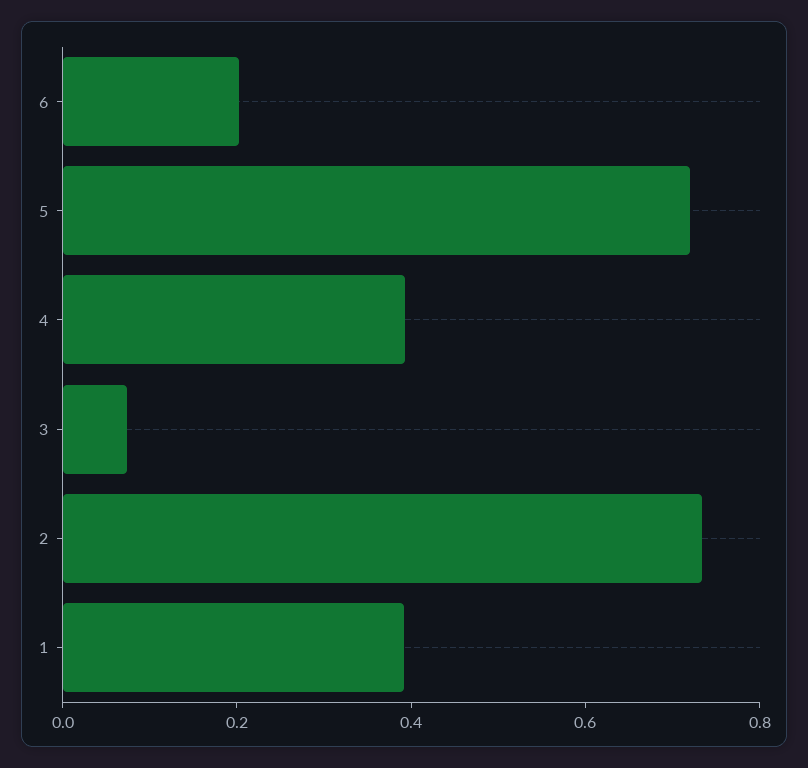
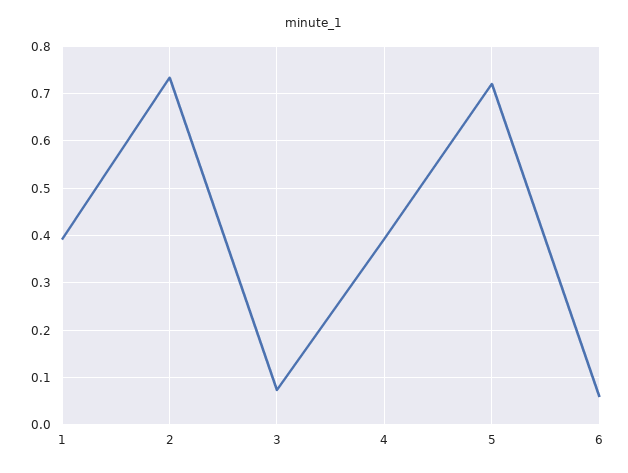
  {
-   "6": 0.2,
+   "6": 0.06,
    "5": 0.72,
    "4": 0.4,
    "3": 0.08,
    "2": 0.74,
    "1": 0.4
  }

